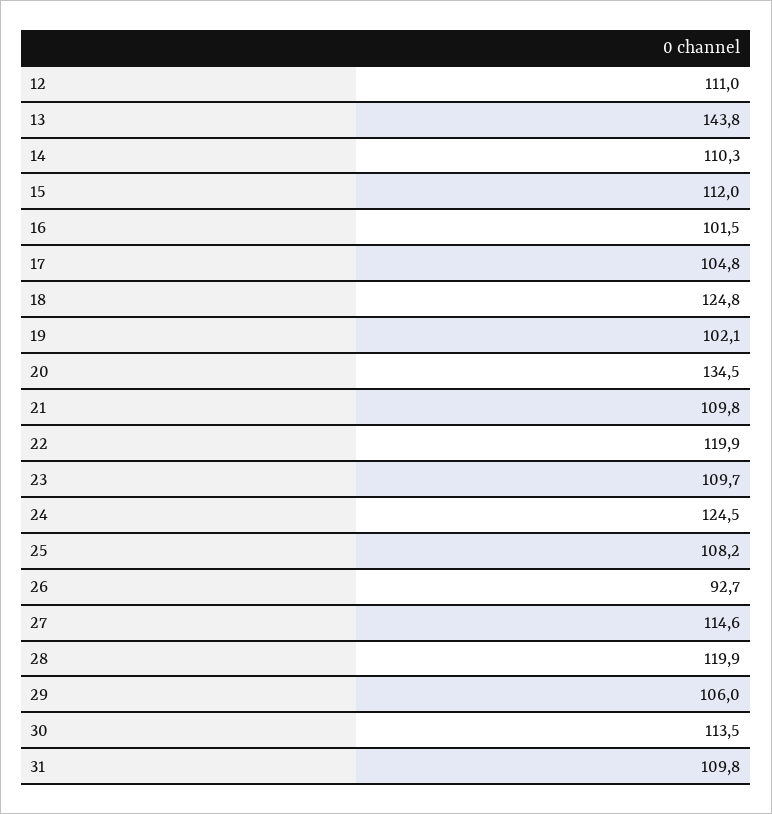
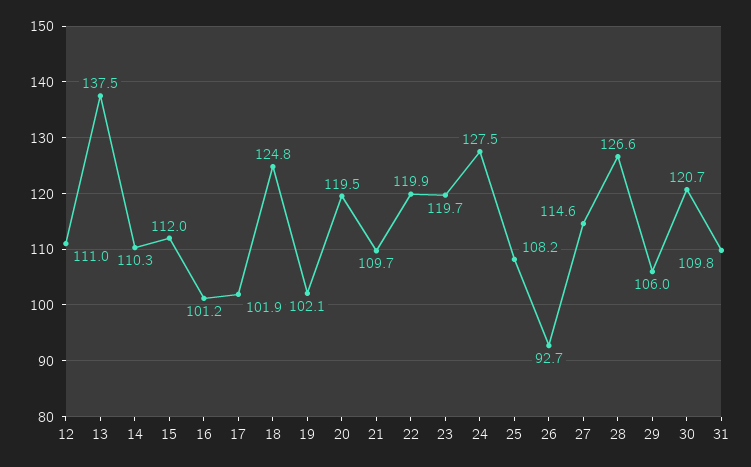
  {
    "12": 111,
-   "13": 143.8,
+   "13": 137.5,
    "14": 110.3,
    "15": 112,
-   "16": 101.5,
+   "16": 101.2,
-   "17": 104.8,
+   "17": 101.9,
    "18": 124.8,
    "19": 102.1,
-   "20": 134.5,
+   "20": 119.5,
-   "21": 109.8,
+   "21": 109.7,
    "22": 119.9,
-   "23": 109.7,
+   "23": 119.7,
-   "24": 124.5,
+   "24": 127.5,
    "25": 108.2,
    "26": 92.7,
    "27": 114.6,
-   "28": 119.9,
+   "28": 126.6,
    "29": 106,
-   "30": 113.5,
+   "30": 120.7,
    "31": 109.8
  }

